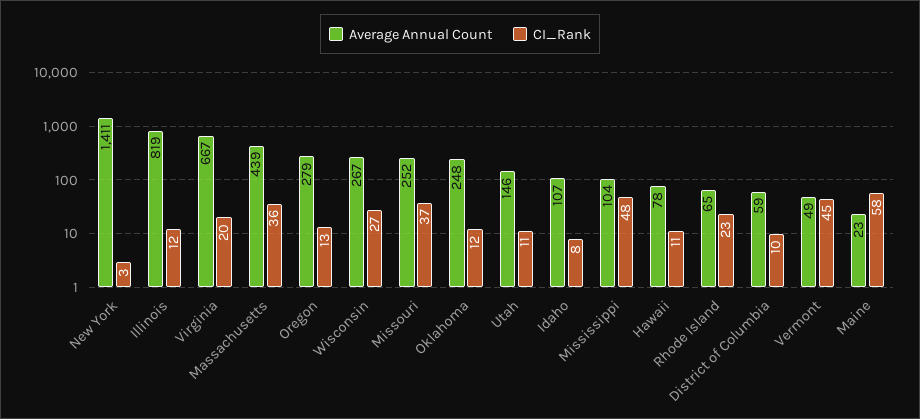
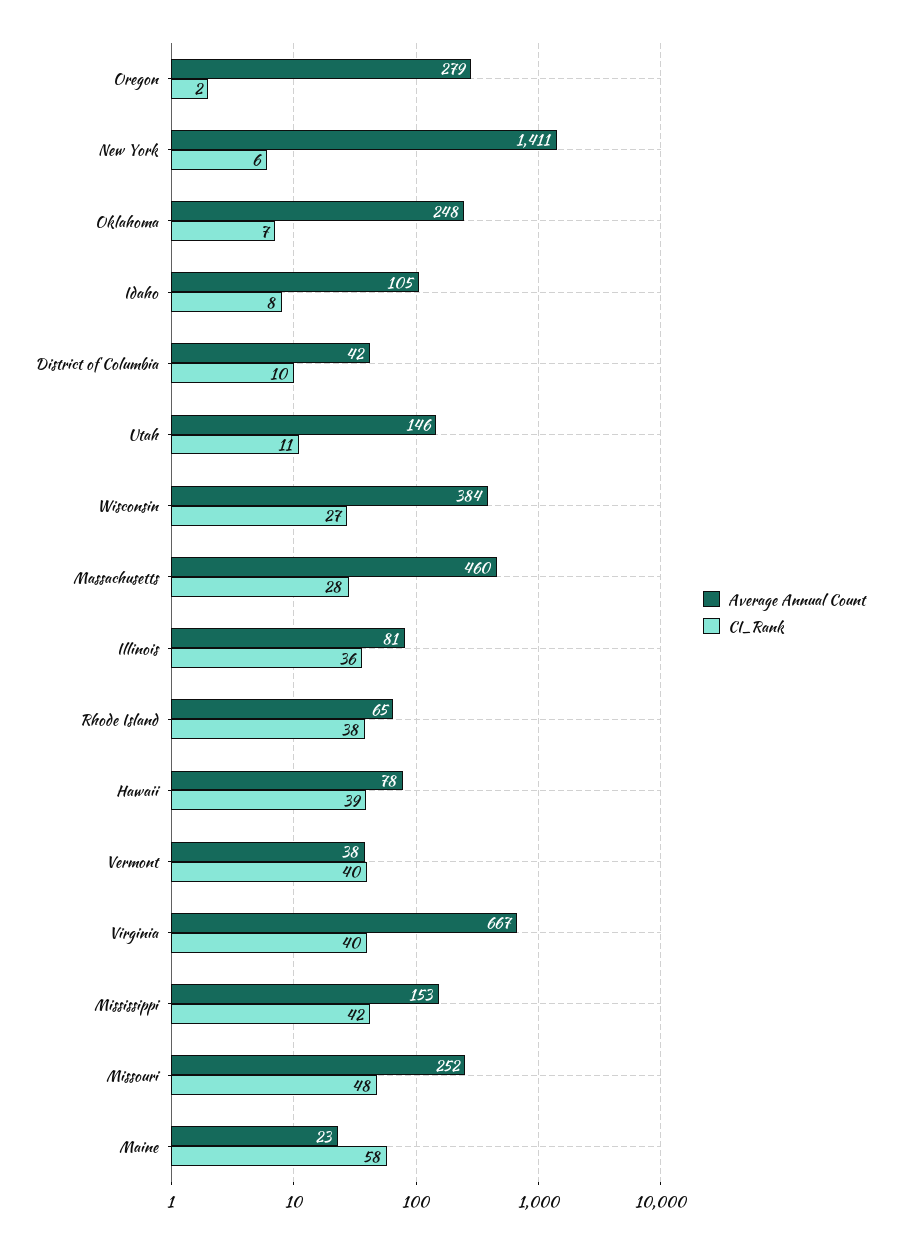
  {
    "Average Annual Count": {
      "New York": 1411,
-     "Illinois": 819,
+     "Illinois": 81,
      "Virginia": 667,
-     "Massachusetts": 439,
+     "Massachusetts": 460,
      "Oregon": 279,
-     "Wisconsin": 267,
+     "Wisconsin": 384,
      "Missouri": 252,
      "Oklahoma": 248,
      "Utah": 146,
-     "Idaho": 107,
+     "Idaho": 105,
-     "Mississippi": 104,
+     "Mississippi": 153,
      "Hawaii": 78,
      "Rhode Island": 65,
-     "District of Columbia": 59,
+     "District of Columbia": 42,
-     "Vermont": 49,
+     "Vermont": 38,
      "Maine": 23
    },
    "CI_Rank": {
-     "New York": 3,
+     "New York": 6,
-     "Illinois": 12,
+     "Illinois": 36,
-     "Virginia": 20,
+     "Virginia": 40,
-     "Massachusetts": 36,
+     "Massachusetts": 28,
-     "Oregon": 13,
+     "Oregon": 2,
      "Wisconsin": 27,
-     "Missouri": 37,
+     "Missouri": 48,
-     "Oklahoma": 12,
+     "Oklahoma": 7,
      "Utah": 11,
      "Idaho": 8,
-     "Mississippi": 48,
+     "Mississippi": 42,
-     "Hawaii": 11,
+     "Hawaii": 39,
-     "Rhode Island": 23,
+     "Rhode Island": 38,
      "District of Columbia": 10,
-     "Vermont": 45,
+     "Vermont": 40,
      "Maine": 58
    }
  }

